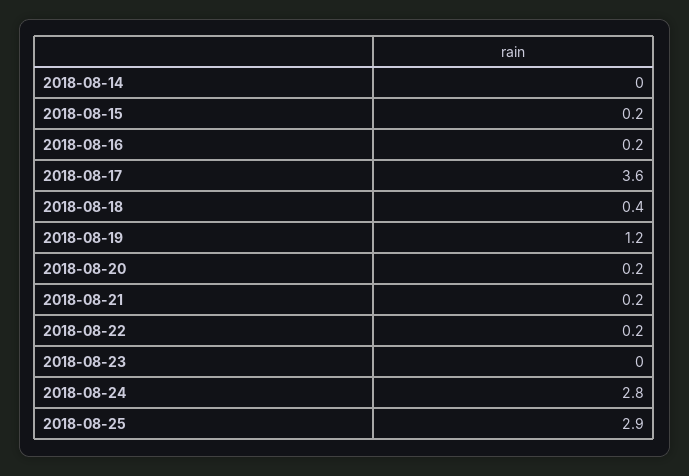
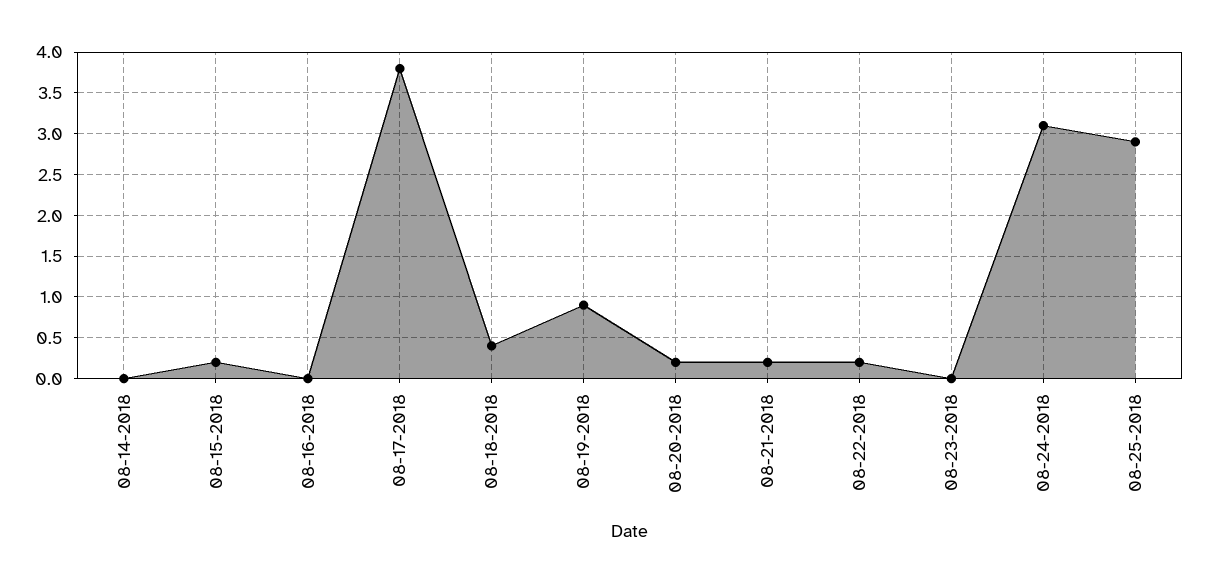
  {
    "2018-08-14": 0,
    "2018-08-15": 0.2,
-   "2018-08-16": 0.2,
+   "2018-08-16": 0,
-   "2018-08-17": 3.6,
+   "2018-08-17": 3.8,
    "2018-08-18": 0.4,
-   "2018-08-19": 1.2,
+   "2018-08-19": 0.9,
    "2018-08-20": 0.2,
    "2018-08-21": 0.2,
    "2018-08-22": 0.2,
    "2018-08-23": 0,
-   "2018-08-24": 2.8,
+   "2018-08-24": 3.1,
    "2018-08-25": 2.9
  }

